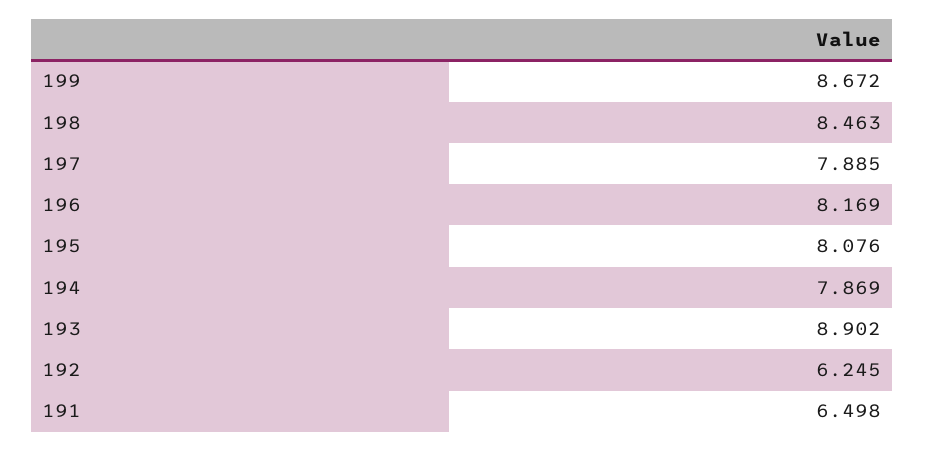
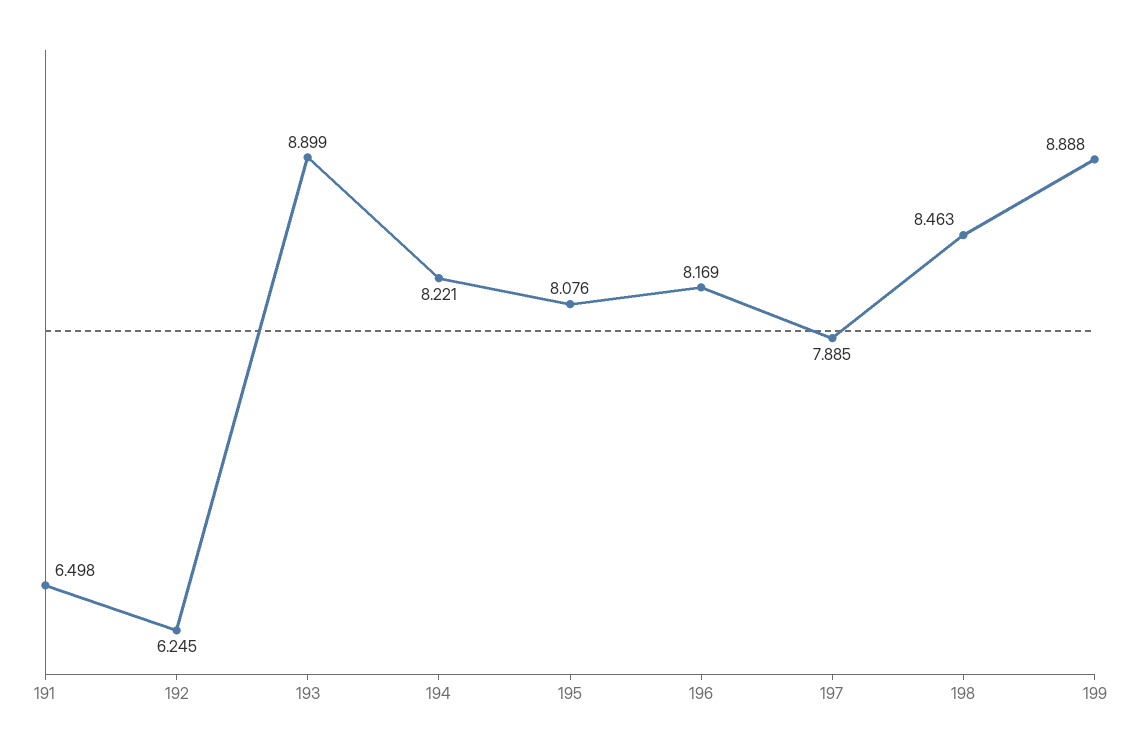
  {
-   "199": 8.672,
+   "199": 8.888,
    "198": 8.463,
    "197": 7.885,
    "196": 8.169,
    "195": 8.076,
-   "194": 7.869,
+   "194": 8.221,
-   "193": 8.902,
+   "193": 8.899,
    "192": 6.245,
    "191": 6.498
  }

